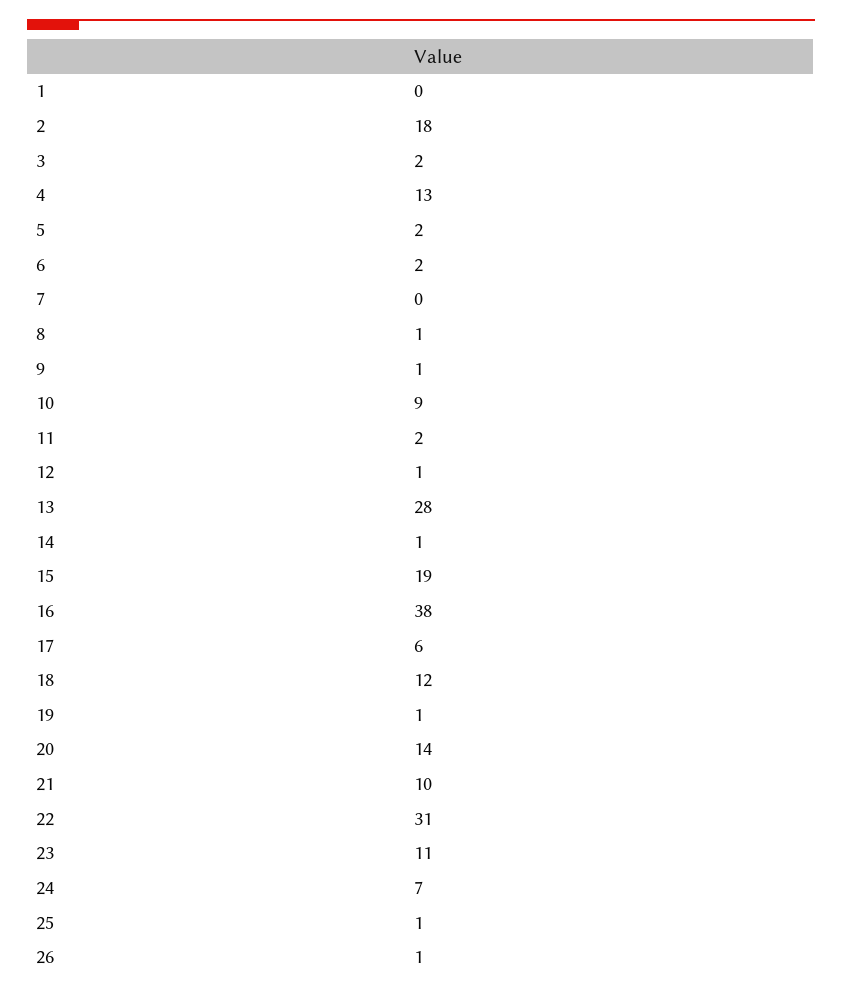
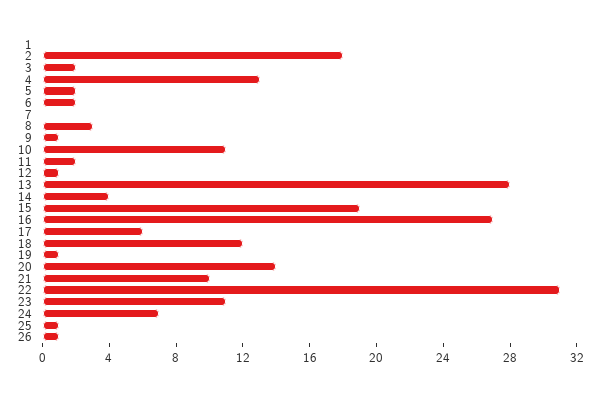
  {
    "1": 0,
    "2": 18,
    "3": 2,
    "4": 13,
    "5": 2,
    "6": 2,
    "7": 0,
-   "8": 1,
+   "8": 3,
    "9": 1,
-   "10": 9,
+   "10": 11,
    "11": 2,
    "12": 1,
    "13": 28,
-   "14": 1,
+   "14": 4,
    "15": 19,
-   "16": 38,
+   "16": 27,
    "17": 6,
    "18": 12,
    "19": 1,
    "20": 14,
    "21": 10,
    "22": 31,
    "23": 11,
    "24": 7,
    "25": 1,
    "26": 1
  }

